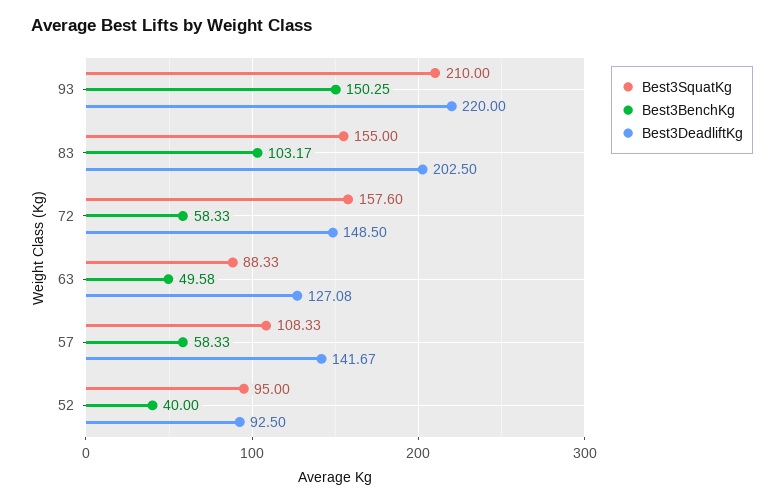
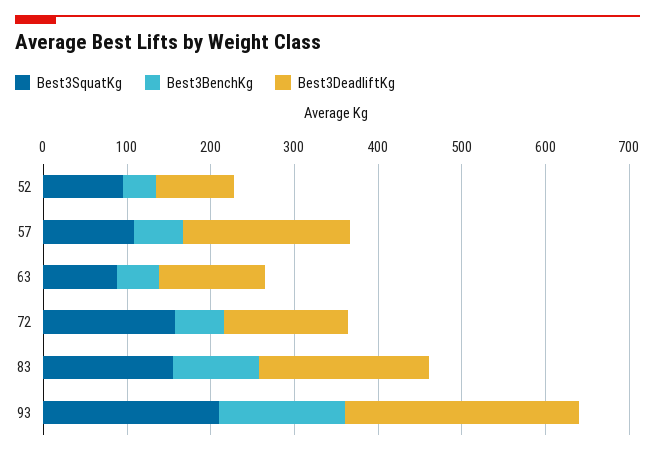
  {
    "Best3SquatKg": {
      "93": 210,
      "83": 155,
      "72": 157.6,
      "63": 88.33,
      "57": 108.33,
      "52": 95
    },
    "Best3BenchKg": {
      "93": 150.25,
      "83": 103.17,
      "72": 58.33,
      "63": 49.58,
      "57": 58.33,
      "52": 40
    },
    "Best3DeadliftKg": {
-     "93": 220,
+     "93": 280,
      "83": 202.5,
      "72": 148.5,
      "63": 127.08,
-     "57": 141.67,
+     "57": 200,
      "52": 92.5
    }
  }

